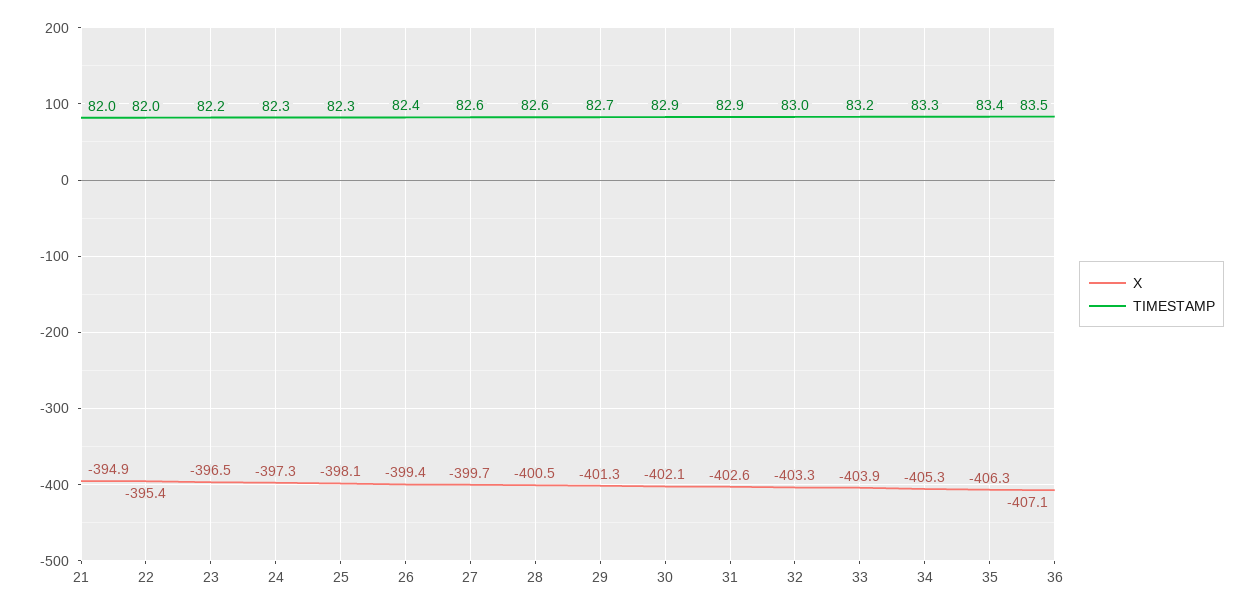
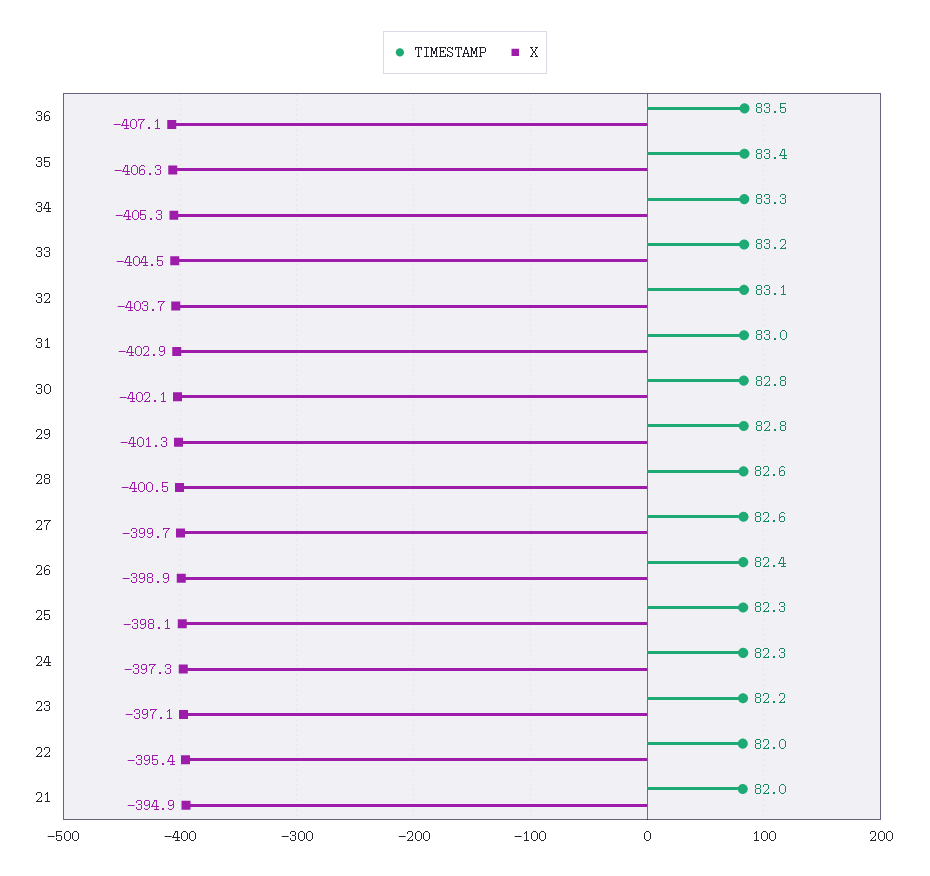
  {
    "X": {
      "21": -394.9,
      "22": -395.4,
-     "23": -396.5,
+     "23": -397.1,
      "24": -397.3,
      "25": -398.1,
-     "26": -399.4,
+     "26": -398.9,
      "27": -399.7,
      "28": -400.5,
      "29": -401.3,
      "30": -402.1,
-     "31": -402.6,
+     "31": -402.9,
-     "32": -403.3,
+     "32": -403.7,
-     "33": -403.9,
+     "33": -404.5,
      "34": -405.3,
      "35": -406.3,
      "36": -407.1
    },
    "TIMESTAMP": {
      "21": 82,
      "22": 82,
      "23": 82.2,
      "24": 82.3,
      "25": 82.3,
      "26": 82.4,
      "27": 82.6,
      "28": 82.6,
-     "29": 82.7,
+     "29": 82.8,
-     "30": 82.9,
+     "30": 82.8,
-     "31": 82.9,
+     "31": 83,
-     "32": 83,
+     "32": 83.1,
      "33": 83.2,
      "34": 83.3,
      "35": 83.4,
      "36": 83.5
    }
  }

